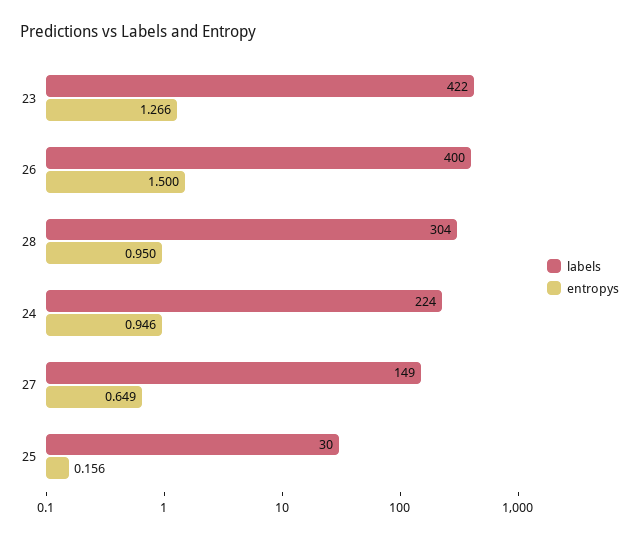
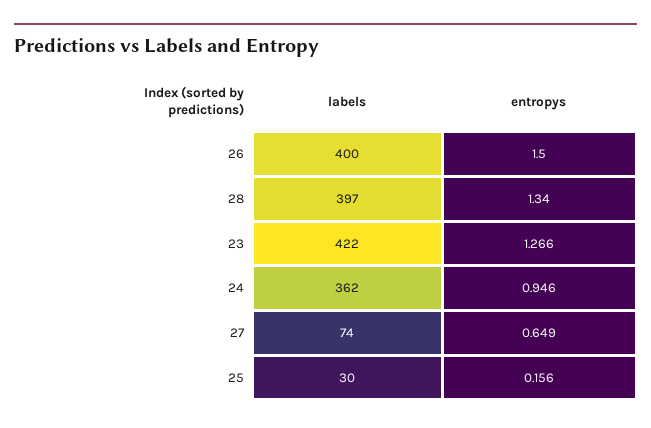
  {
    "labels": {
      "23": 422,
      "26": 400,
-     "28": 304,
+     "28": 397,
-     "24": 224,
+     "24": 362,
-     "27": 149,
+     "27": 74,
      "25": 30
    },
    "entropys": {
      "23": 1.266,
      "26": 1.5,
-     "28": 0.95,
+     "28": 1.34,
      "24": 0.946,
      "27": 0.649,
      "25": 0.156
    }
  }

